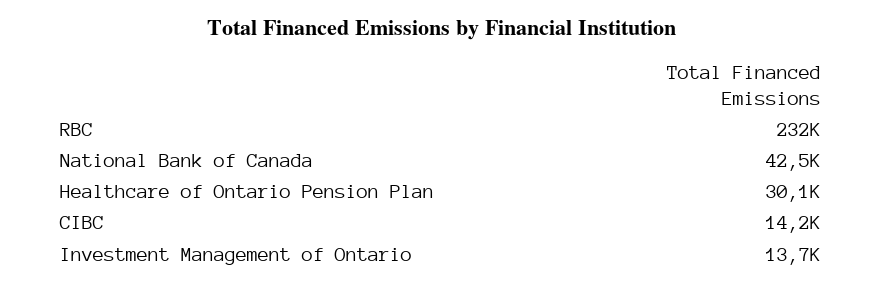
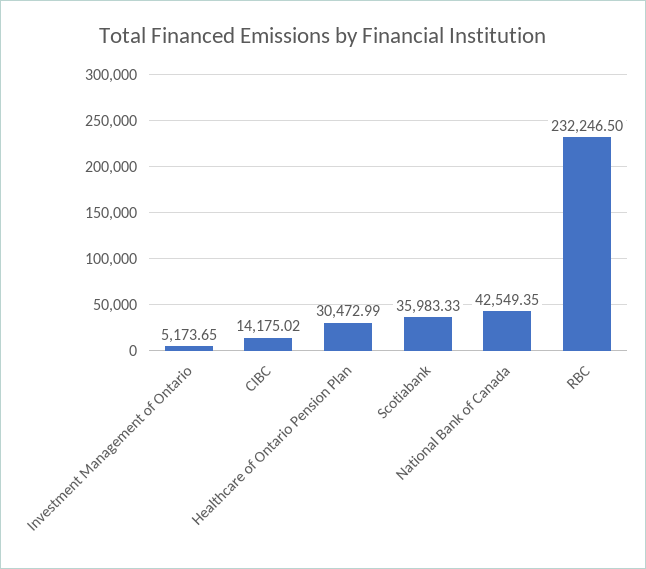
  {
    "RBC": 232246.5,
    "National Bank of Canada": 42549.35,
-   "Healthcare of Ontario Pension Plan": 30100,
+   "Healthcare of Ontario Pension Plan": 30472.99,
    "CIBC": 14175.02,
-   "Investment Management of Ontario": 13700
+   "Investment Management of Ontario": 5173.65,
+   "Scotiabank": 35983.33
  }

